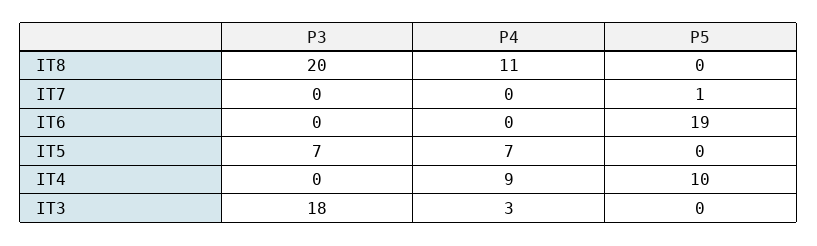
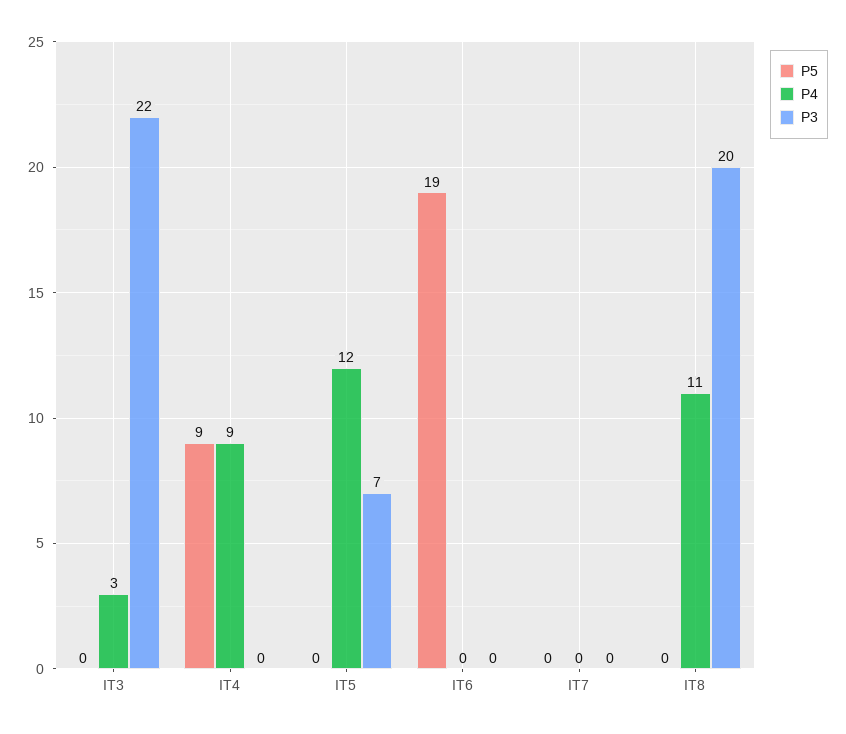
  {
    "P3": {
      "IT8": 20,
      "IT7": 0,
      "IT6": 0,
      "IT5": 7,
      "IT4": 0,
-     "IT3": 18
+     "IT3": 22
    },
    "P4": {
      "IT8": 11,
      "IT7": 0,
      "IT6": 0,
-     "IT5": 7,
+     "IT5": 12,
      "IT4": 9,
      "IT3": 3
    },
    "P5": {
      "IT8": 0,
-     "IT7": 1,
+     "IT7": 0,
      "IT6": 19,
      "IT5": 0,
-     "IT4": 10,
+     "IT4": 9,
      "IT3": 0
    }
  }

